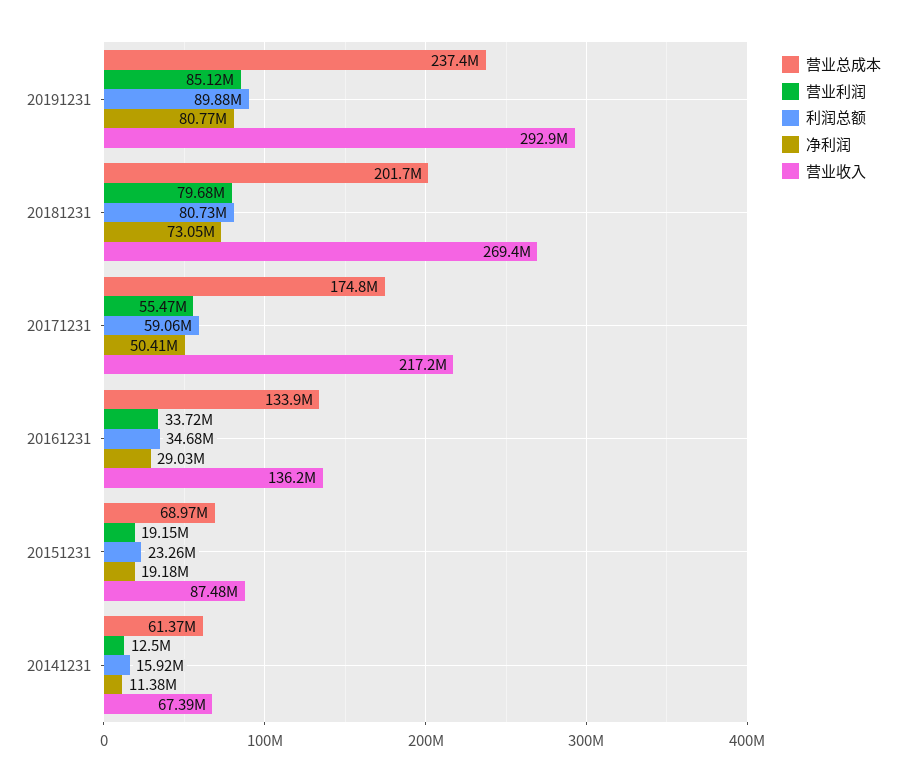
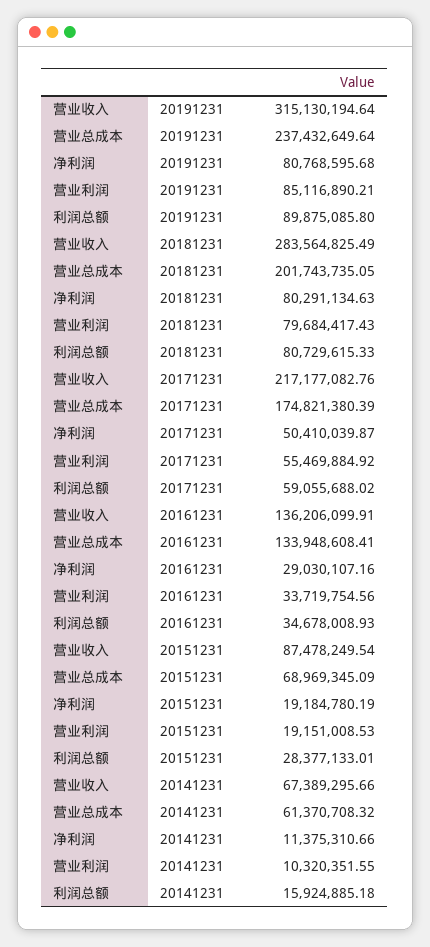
  {
    "营业总成本": {
      "20191231": 237432649.64,
      "20181231": 201743735.05,
      "20171231": 174821380.39,
      "20161231": 133948608.41,
      "20151231": 68969345.09,
      "20141231": 61370708.32
    },
    "营业利润": {
      "20191231": 85116890.21,
      "20181231": 79684417.43,
      "20171231": 55469884.92,
      "20161231": 33719754.56,
      "20151231": 19151008.53,
-     "20141231": 12500000
+     "20141231": 10320351.55
    },
    "利润总额": {
      "20191231": 89875085.8,
      "20181231": 80729615.33,
      "20171231": 59055688.02,
      "20161231": 34678008.93,
-     "20151231": 23260000,
+     "20151231": 28377133.01,
      "20141231": 15924885.18
    },
    "净利润": {
      "20191231": 80768595.68,
-     "20181231": 73050000,
+     "20181231": 80291134.63,
      "20171231": 50410039.87,
      "20161231": 29030107.16,
      "20151231": 19184780.19,
      "20141231": 11375310.66
    },
    "营业收入": {
-     "20191231": 292900000,
+     "20191231": 315130194.64,
-     "20181231": 269400000,
+     "20181231": 283564825.49,
      "20171231": 217177082.76,
      "20161231": 136206099.91,
      "20151231": 87478249.54,
      "20141231": 67389295.66
    }
  }

